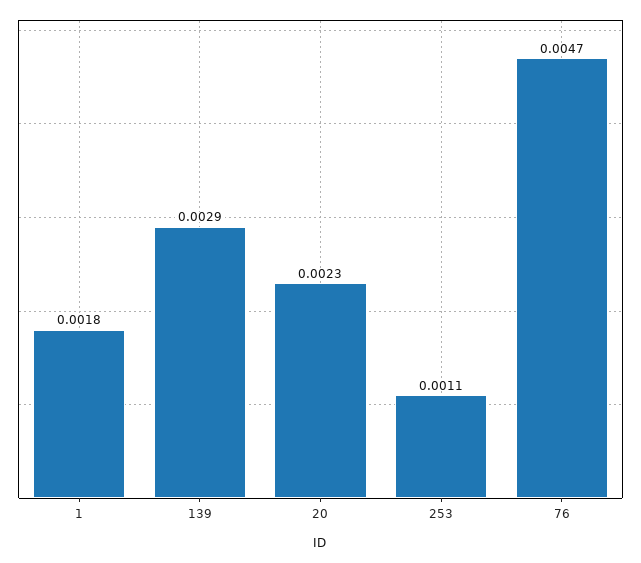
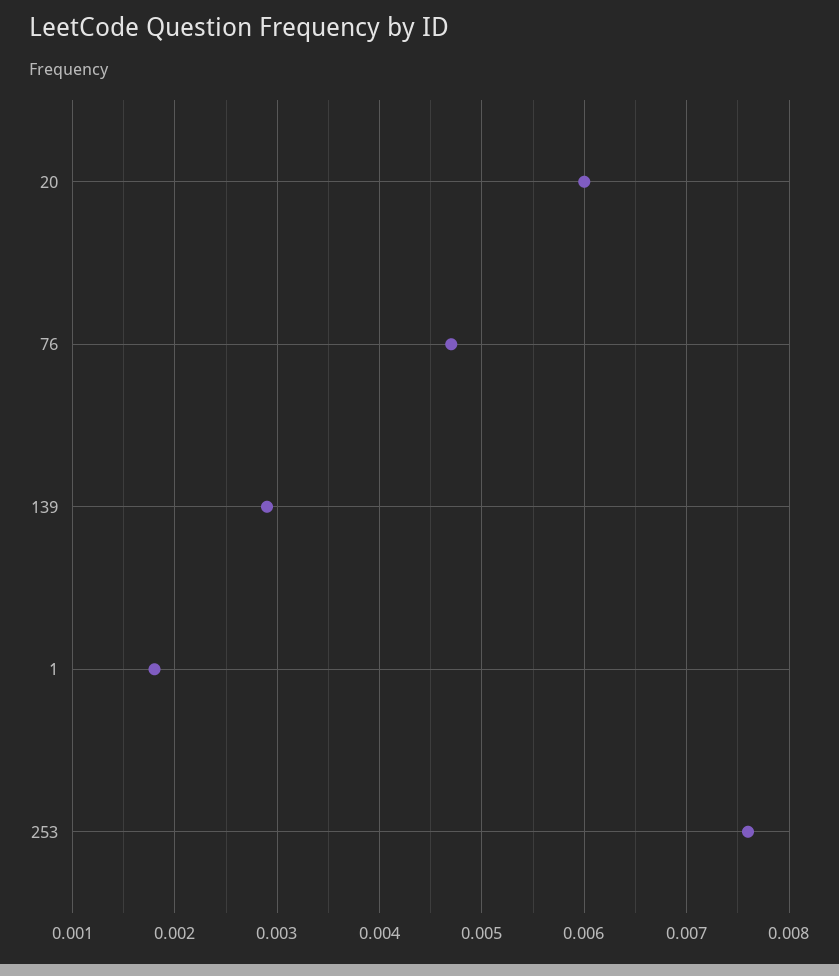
  {
    "1": 0.0018,
    "139": 0.0029,
-   "20": 0.0023,
+   "20": 0.006,
-   "253": 0.0011,
+   "253": 0.0076,
    "76": 0.0047
  }

